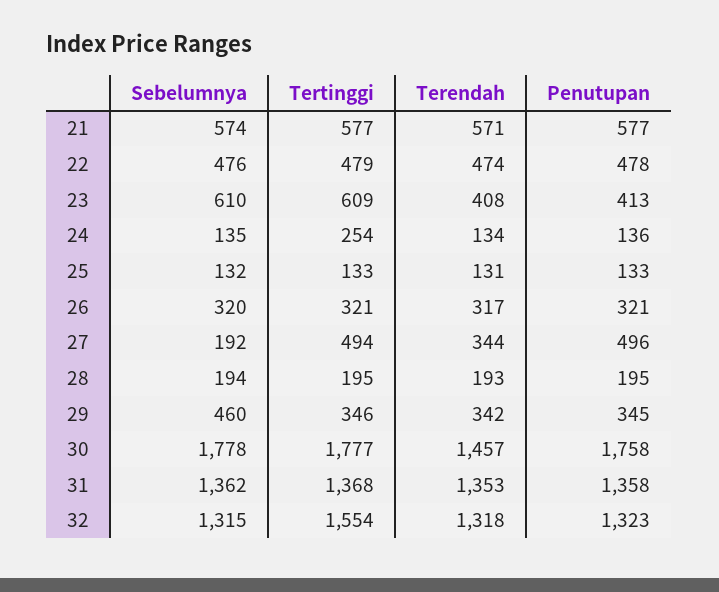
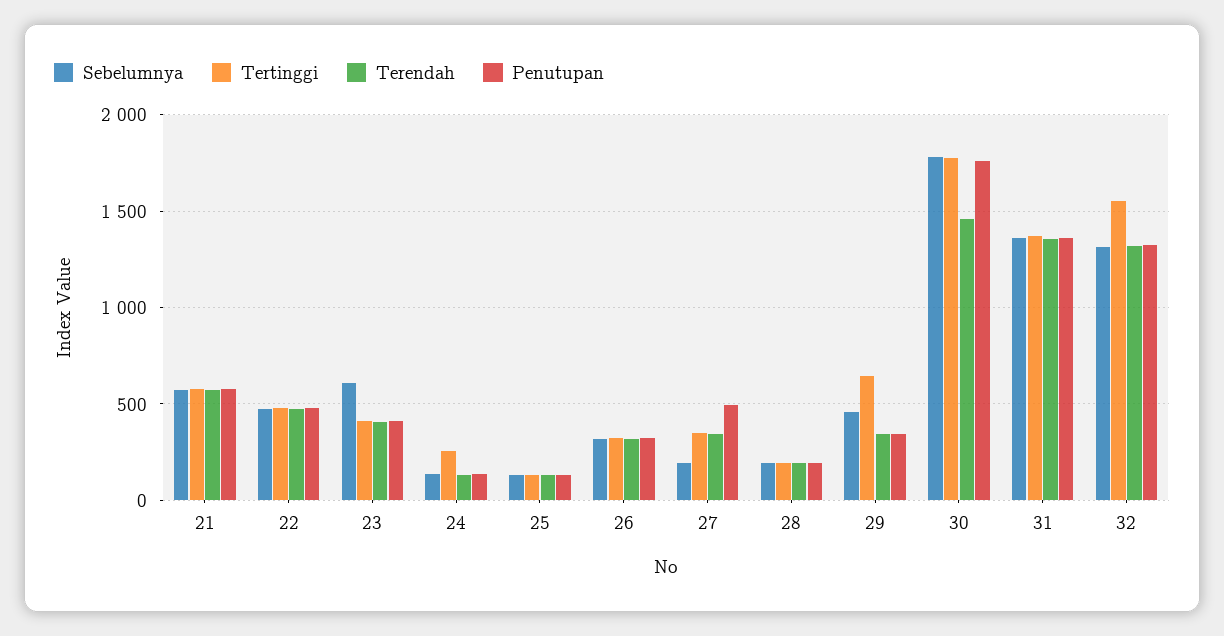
  {
    "Sebelumnya": {
      "21": 574,
      "22": 476,
      "23": 610,
      "24": 135,
      "25": 132,
      "26": 320,
      "27": 192,
      "28": 194,
      "29": 460,
      "30": 1778,
      "31": 1362,
      "32": 1315
    },
    "Tertinggi": {
      "21": 577,
      "22": 479,
-     "23": 609,
+     "23": 400,
      "24": 254,
      "25": 133,
      "26": 321,
-     "27": 494,
+     "27": 350,
      "28": 195,
-     "29": 346,
+     "29": 650,
      "30": 1777,
      "31": 1368,
      "32": 1554
    },
    "Terendah": {
      "21": 571,
      "22": 474,
      "23": 408,
      "24": 134,
      "25": 131,
      "26": 317,
      "27": 344,
      "28": 193,
      "29": 342,
      "30": 1457,
      "31": 1353,
      "32": 1318
    },
    "Penutupan": {
      "21": 577,
      "22": 478,
      "23": 413,
      "24": 136,
      "25": 133,
      "26": 321,
      "27": 496,
      "28": 195,
      "29": 345,
      "30": 1758,
      "31": 1358,
      "32": 1323
    }
  }

